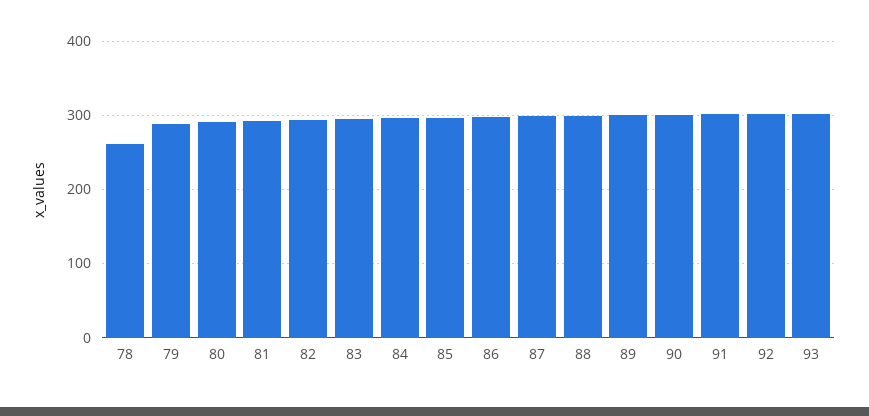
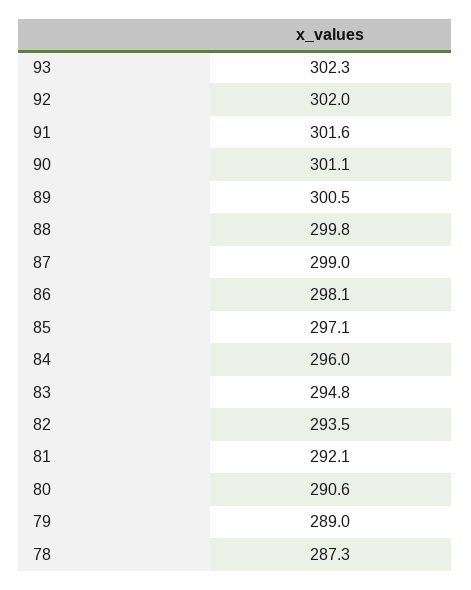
  {
-   "78": 260,
+   "78": 287.3,
    "79": 289,
    "80": 290.6,
    "81": 292.1,
    "82": 293.5,
    "83": 294.8,
    "84": 296,
    "85": 297.1,
    "86": 298.1,
    "87": 299,
    "88": 299.8,
    "89": 300.5,
    "90": 301.1,
    "91": 301.6,
    "92": 302,
    "93": 302.3
  }

